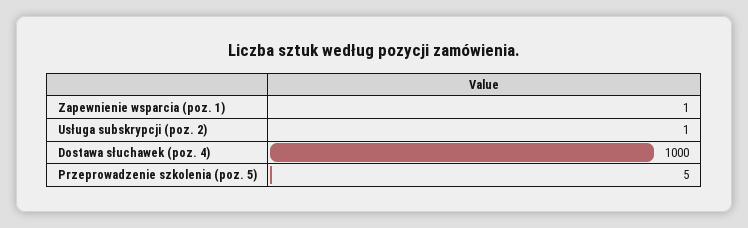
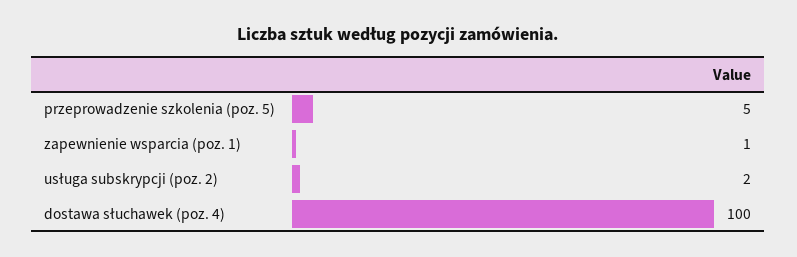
  {
    "Zapewnienie wsparcia (poz. 1)": 1,
-   "Usługa subskrypcji (poz. 2)": 1,
+   "Usługa subskrypcji (poz. 2)": 2,
-   "Dostawa słuchawek (poz. 4)": 1000,
+   "Dostawa słuchawek (poz. 4)": 100,
    "Przeprowadzenie szkolenia (poz. 5)": 5
  }

